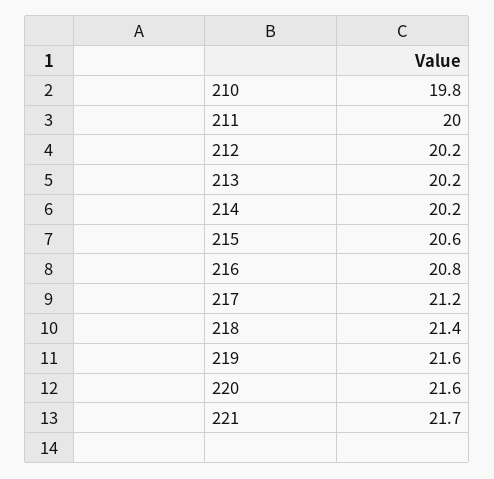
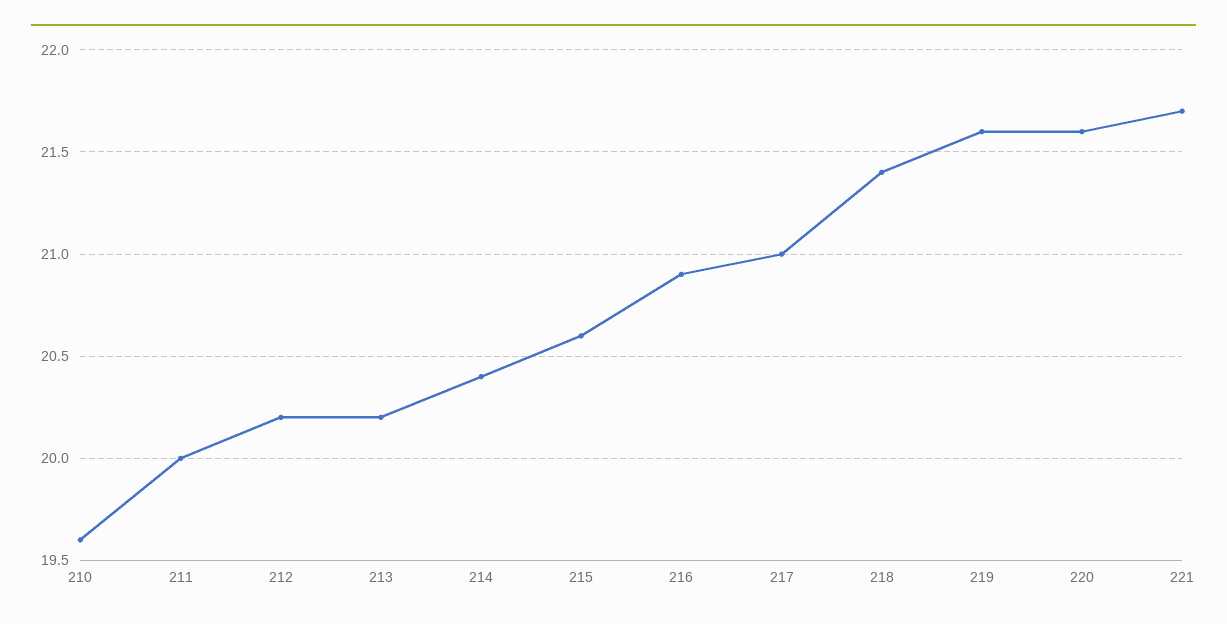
  {
-   "210": 19.8,
+   "210": 19.6,
    "211": 20,
    "212": 20.2,
    "213": 20.2,
-   "214": 20.2,
+   "214": 20.4,
    "215": 20.6,
-   "216": 20.8,
+   "216": 20.9,
-   "217": 21.2,
+   "217": 21,
    "218": 21.4,
    "219": 21.6,
    "220": 21.6,
    "221": 21.7
  }

